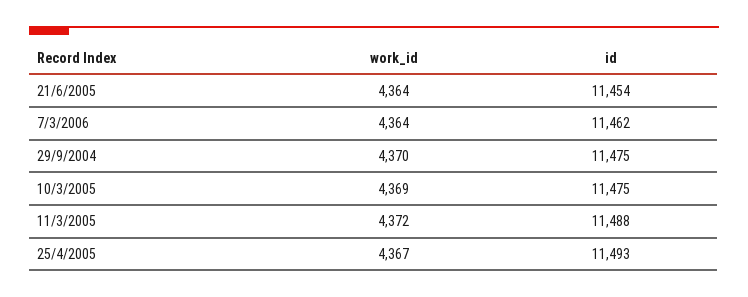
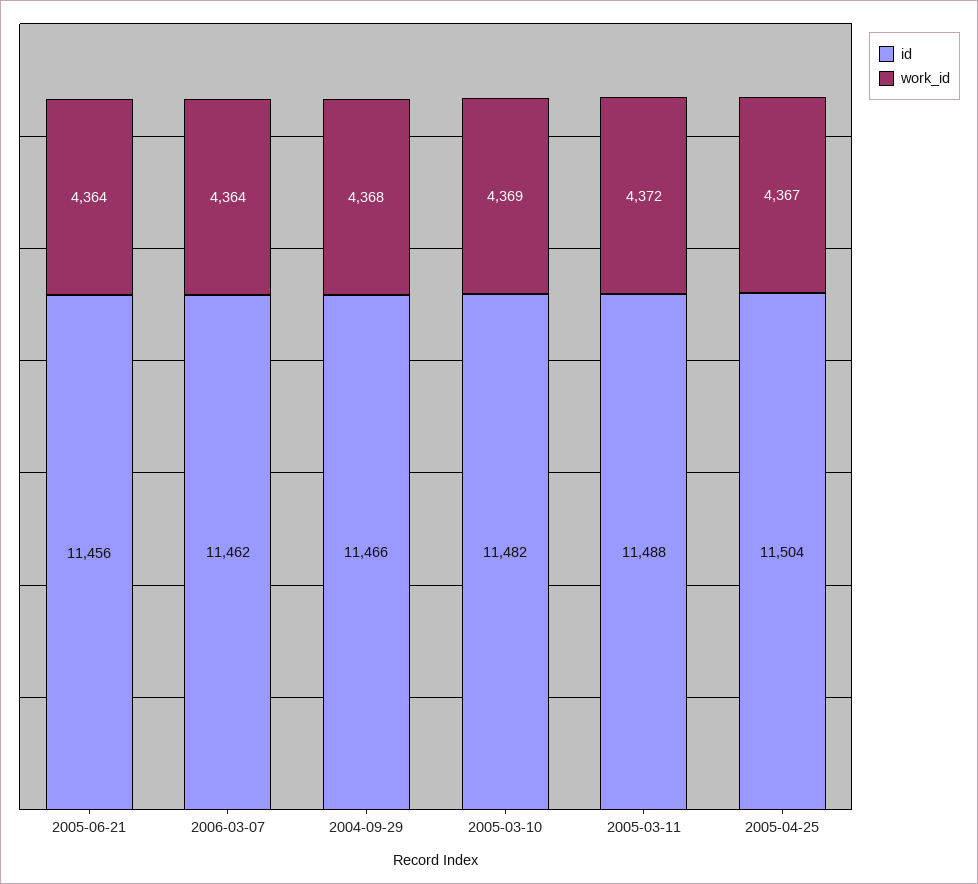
  {
    "work_id": {
      "21/6/2005": 4364,
      "7/3/2006": 4364,
-     "29/9/2004": 4370,
+     "29/9/2004": 4368,
      "10/3/2005": 4369,
      "11/3/2005": 4372,
      "25/4/2005": 4367
    },
    "id": {
-     "21/6/2005": 11454,
+     "21/6/2005": 11456,
      "7/3/2006": 11462,
-     "29/9/2004": 11475,
+     "29/9/2004": 11466,
-     "10/3/2005": 11475,
+     "10/3/2005": 11482,
      "11/3/2005": 11488,
-     "25/4/2005": 11493
+     "25/4/2005": 11504
    }
  }

